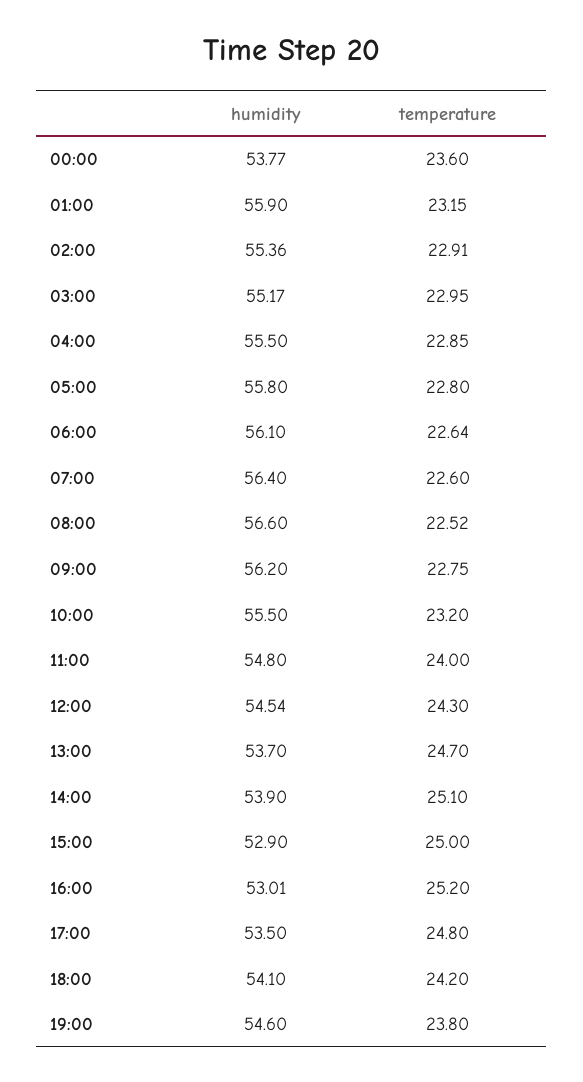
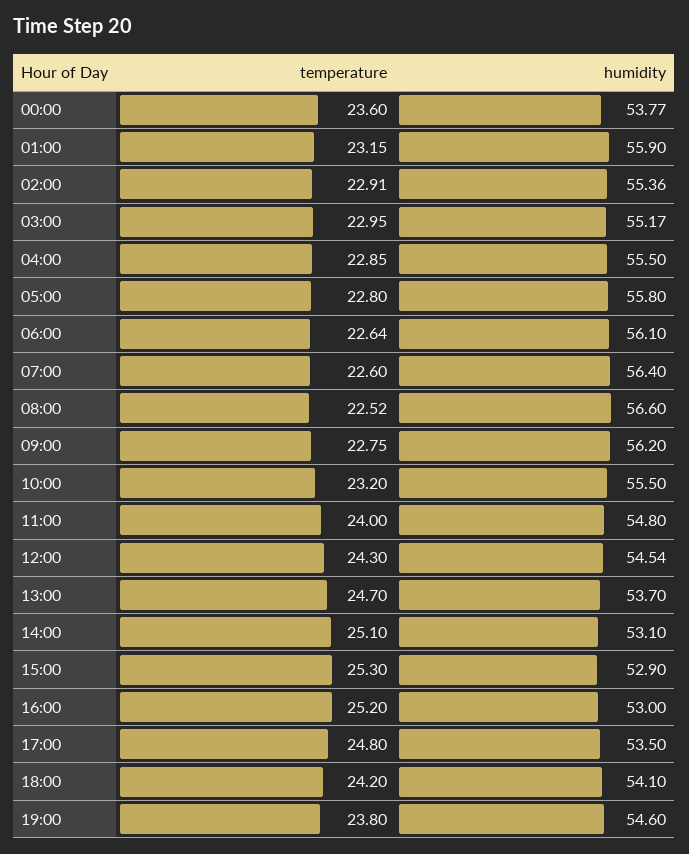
  {
    "humidity": {
      "00:00": 53.77,
      "01:00": 55.9,
      "02:00": 55.36,
      "03:00": 55.17,
      "04:00": 55.5,
      "05:00": 55.8,
      "06:00": 56.1,
      "07:00": 56.4,
      "08:00": 56.6,
      "09:00": 56.2,
      "10:00": 55.5,
      "11:00": 54.8,
      "12:00": 54.54,
      "13:00": 53.7,
-     "14:00": 53.9,
+     "14:00": 53.1,
      "15:00": 52.9,
-     "16:00": 53.01,
+     "16:00": 53,
      "17:00": 53.5,
      "18:00": 54.1,
      "19:00": 54.6
    },
    "temperature": {
      "00:00": 23.6,
      "01:00": 23.15,
      "02:00": 22.91,
      "03:00": 22.95,
      "04:00": 22.85,
      "05:00": 22.8,
      "06:00": 22.64,
      "07:00": 22.6,
      "08:00": 22.52,
      "09:00": 22.75,
      "10:00": 23.2,
      "11:00": 24,
      "12:00": 24.3,
      "13:00": 24.7,
      "14:00": 25.1,
-     "15:00": 25,
+     "15:00": 25.3,
      "16:00": 25.2,
      "17:00": 24.8,
      "18:00": 24.2,
      "19:00": 23.8
    }
  }

